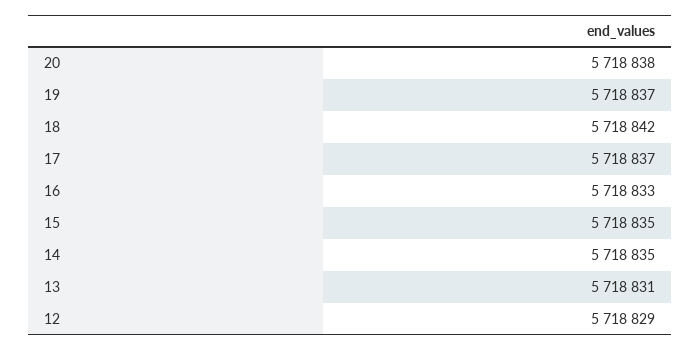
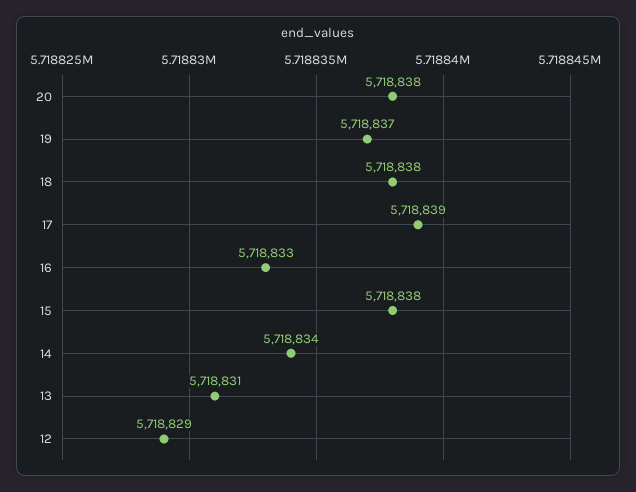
  {
    "20": 5718838,
    "19": 5718837,
-   "18": 5718842,
+   "18": 5718838,
-   "17": 5718837,
+   "17": 5718839,
    "16": 5718833,
-   "15": 5718835,
+   "15": 5718838,
-   "14": 5718835,
+   "14": 5718834,
    "13": 5718831,
    "12": 5718829
  }

